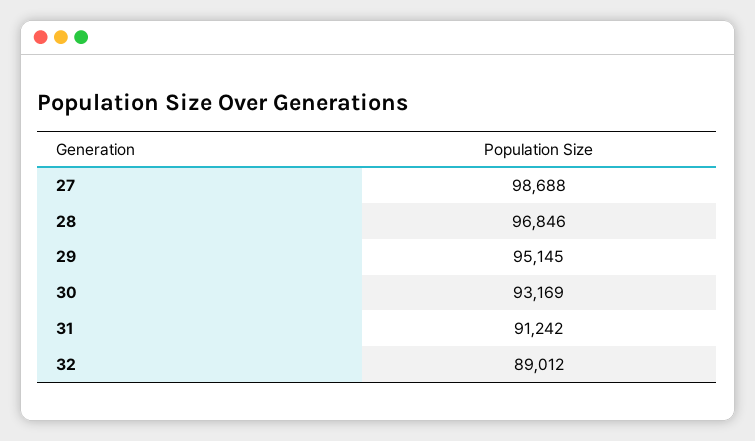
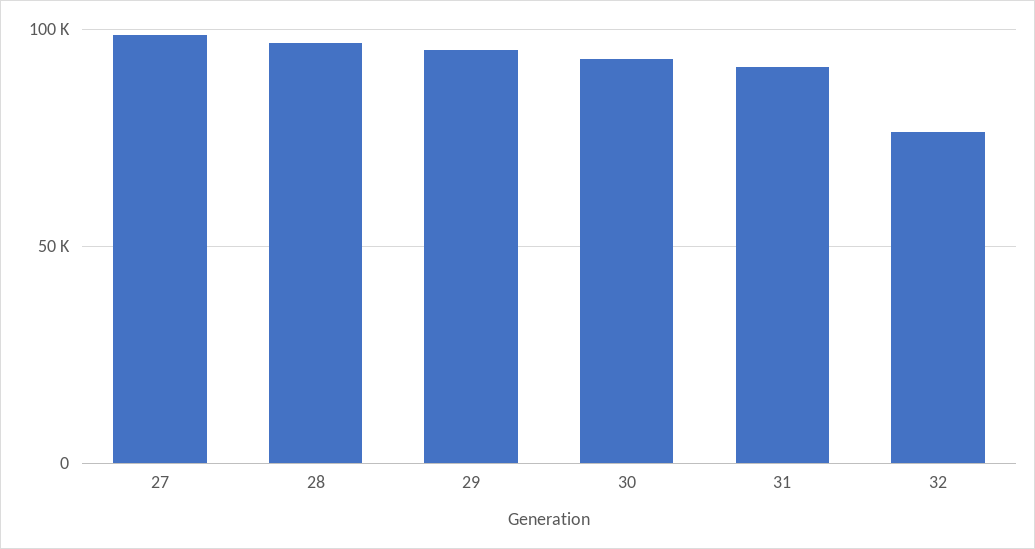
  {
    "27": 98688,
    "28": 96846,
    "29": 95145,
    "30": 93169,
    "31": 91242,
-   "32": 89012
+   "32": 75000
  }

